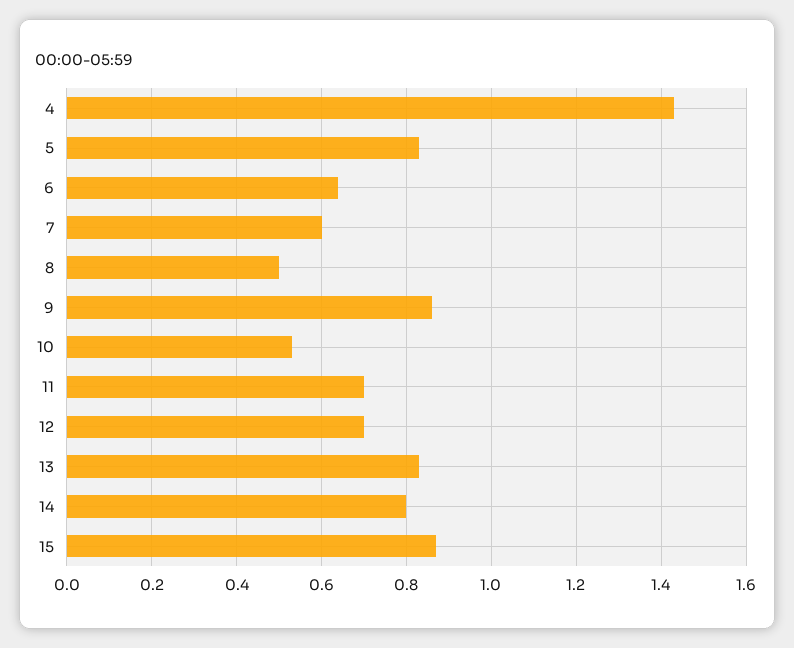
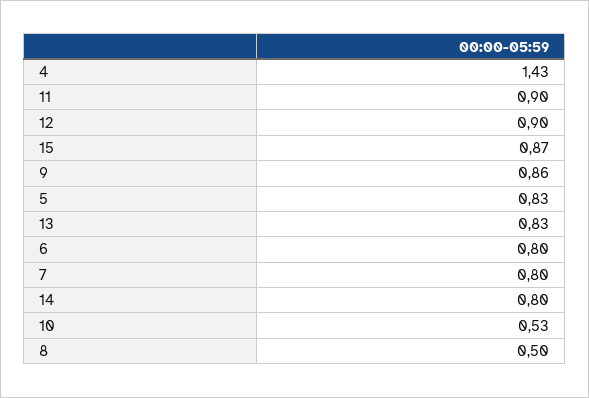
  {
    "4": 1.43,
    "5": 0.83,
-   "6": 0.65,
+   "6": 0.8,
-   "7": 0.6,
+   "7": 0.8,
    "8": 0.5,
    "9": 0.86,
    "10": 0.53,
-   "11": 0.7,
+   "11": 0.9,
-   "12": 0.7,
+   "12": 0.9,
    "13": 0.83,
    "14": 0.8,
    "15": 0.87
  }

